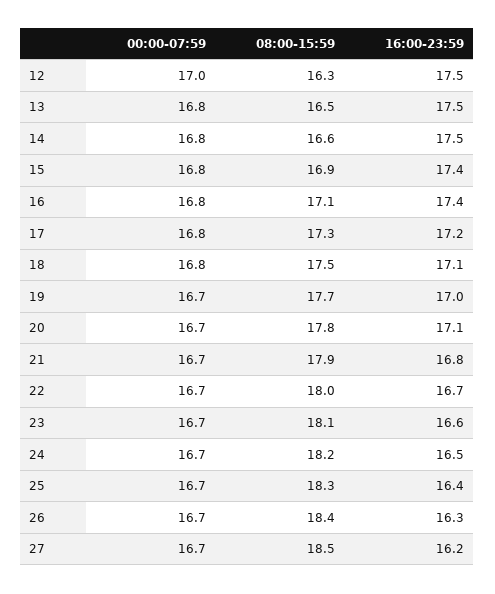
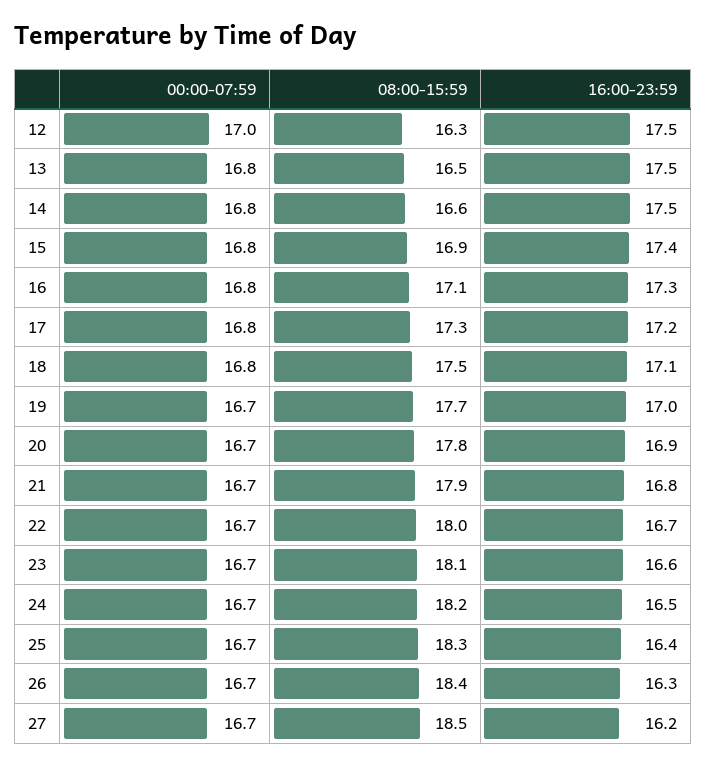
  {
    "00:00-07:59": {
      "12": 17,
      "13": 16.8,
      "14": 16.8,
      "15": 16.8,
      "16": 16.8,
      "17": 16.8,
      "18": 16.8,
      "19": 16.7,
      "20": 16.7,
      "21": 16.7,
      "22": 16.7,
      "23": 16.7,
      "24": 16.7,
      "25": 16.7,
      "26": 16.7,
      "27": 16.7
    },
    "08:00-15:59": {
      "12": 16.3,
      "13": 16.5,
      "14": 16.6,
      "15": 16.9,
      "16": 17.1,
      "17": 17.3,
      "18": 17.5,
      "19": 17.7,
      "20": 17.8,
      "21": 17.9,
      "22": 18,
      "23": 18.1,
      "24": 18.2,
      "25": 18.3,
      "26": 18.4,
      "27": 18.5
    },
    "16:00-23:59": {
      "12": 17.5,
      "13": 17.5,
      "14": 17.5,
      "15": 17.4,
-     "16": 17.4,
+     "16": 17.3,
      "17": 17.2,
      "18": 17.1,
      "19": 17,
-     "20": 17.1,
+     "20": 16.9,
      "21": 16.8,
      "22": 16.7,
      "23": 16.6,
      "24": 16.5,
      "25": 16.4,
      "26": 16.3,
      "27": 16.2
    }
  }

